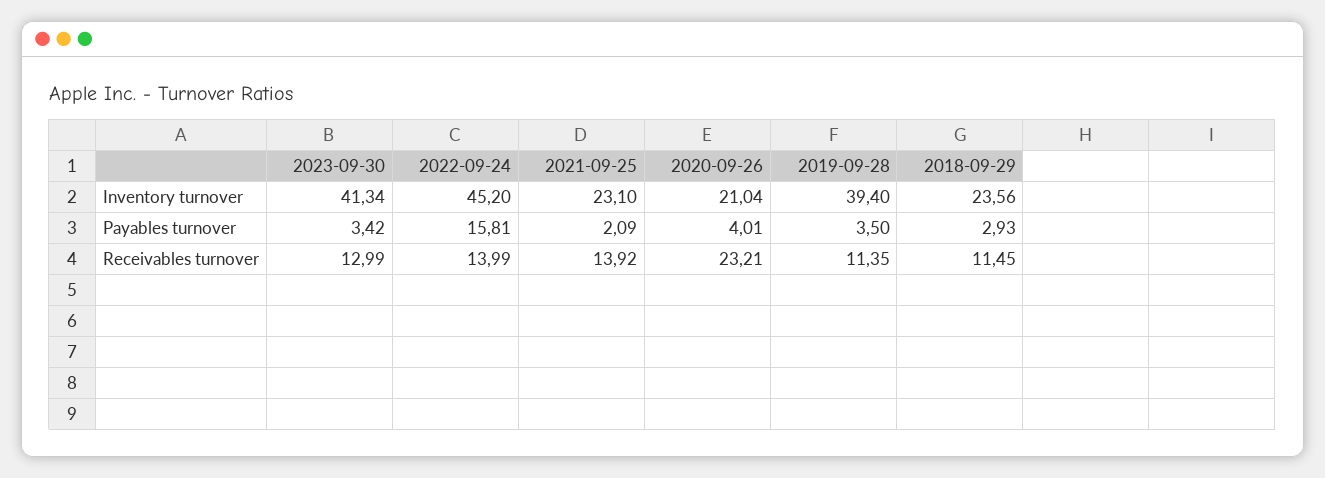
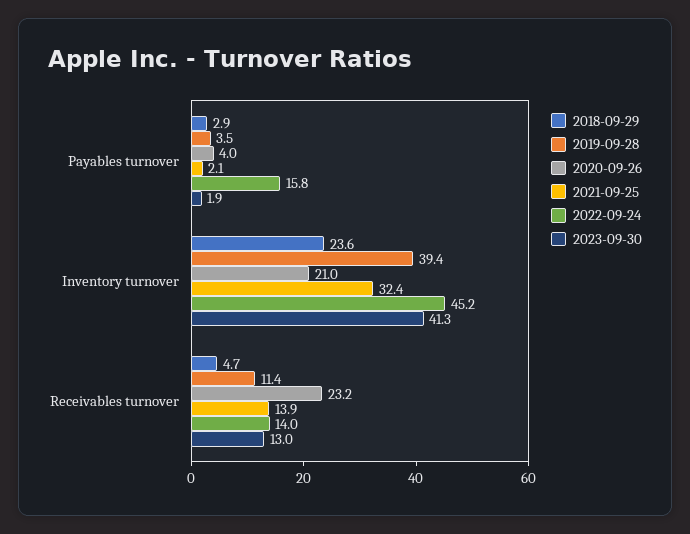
  {
    "2023-09-30": {
      "Inventory turnover": 41.34,
-     "Payables turnover": 3.42,
+     "Payables turnover": 1.9,
      "Receivables turnover": 12.99
    },
    "2022-09-24": {
      "Inventory turnover": 45.2,
      "Payables turnover": 15.81,
      "Receivables turnover": 13.99
    },
    "2021-09-25": {
-     "Inventory turnover": 23.1,
+     "Inventory turnover": 32.4,
      "Payables turnover": 2.09,
      "Receivables turnover": 13.92
    },
    "2020-09-26": {
      "Inventory turnover": 21.04,
      "Payables turnover": 4.01,
      "Receivables turnover": 23.21
    },
    "2019-09-28": {
      "Inventory turnover": 39.4,
      "Payables turnover": 3.5,
      "Receivables turnover": 11.35
    },
    "2018-09-29": {
      "Inventory turnover": 23.56,
      "Payables turnover": 2.93,
-     "Receivables turnover": 11.45
+     "Receivables turnover": 4.7
    }
  }

